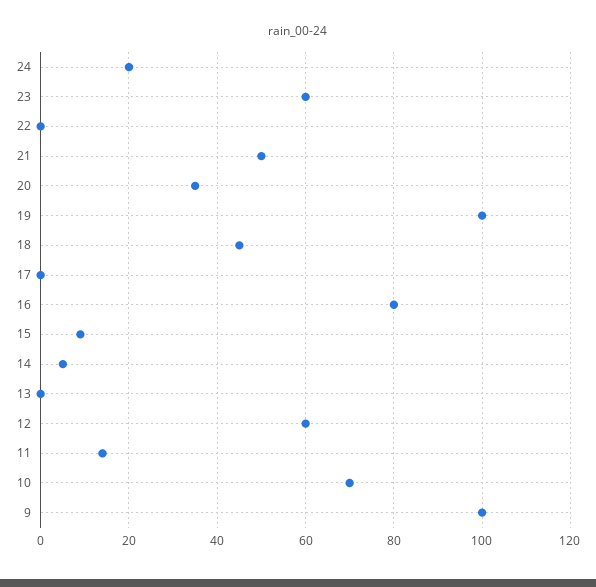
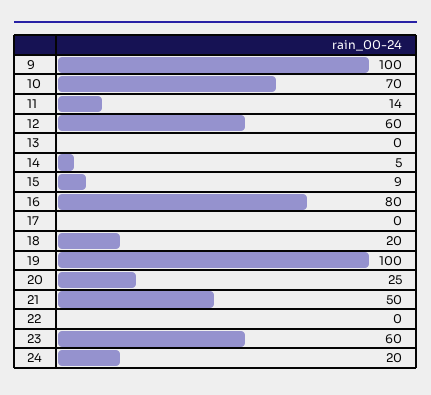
  {
    "24": 20,
    "23": 60,
    "22": 0,
    "21": 50,
-   "20": 35,
+   "20": 25,
    "19": 100,
-   "18": 45,
+   "18": 20,
    "17": 0,
    "16": 80,
    "15": 9,
    "14": 5,
    "13": 0,
    "12": 60,
    "11": 14,
    "10": 70,
    "9": 100
  }

